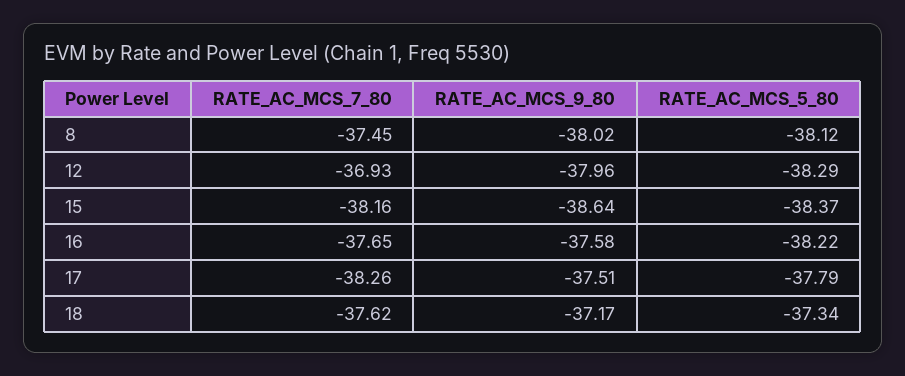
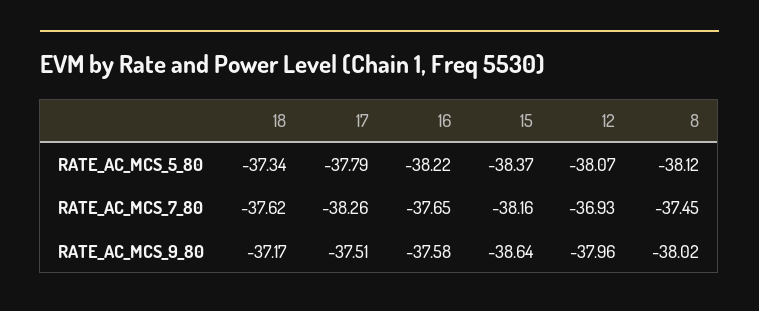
  {
    "RATE_AC_MCS_7_80": {
      "8": -37.45,
      "12": -36.93,
      "15": -38.16,
      "16": -37.65,
      "17": -38.26,
      "18": -37.62
    },
    "RATE_AC_MCS_9_80": {
      "8": -38.02,
      "12": -37.96,
      "15": -38.64,
      "16": -37.58,
      "17": -37.51,
      "18": -37.17
    },
    "RATE_AC_MCS_5_80": {
      "8": -38.12,
-     "12": -38.29,
+     "12": -38.07,
      "15": -38.37,
      "16": -38.22,
      "17": -37.79,
      "18": -37.34
    }
  }

